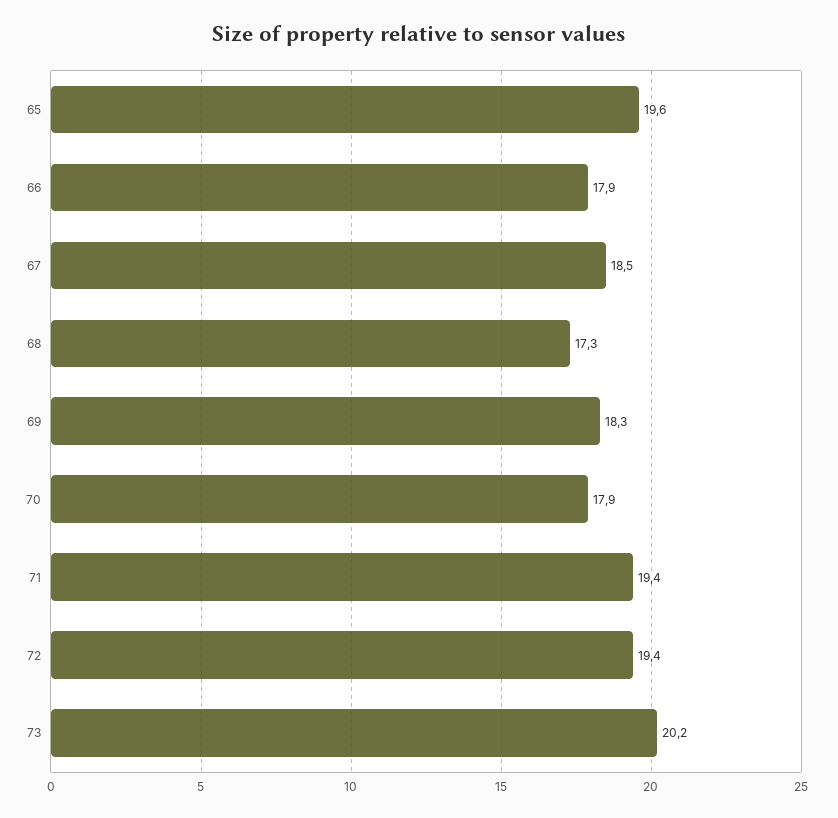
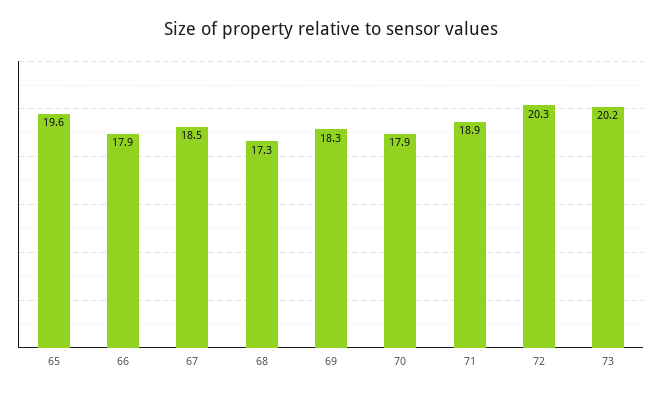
  {
    "65": 19.6,
    "66": 17.9,
    "67": 18.5,
    "68": 17.3,
    "69": 18.3,
    "70": 17.9,
-   "71": 19.4,
+   "71": 18.9,
-   "72": 19.4,
+   "72": 20.3,
    "73": 20.2
  }

